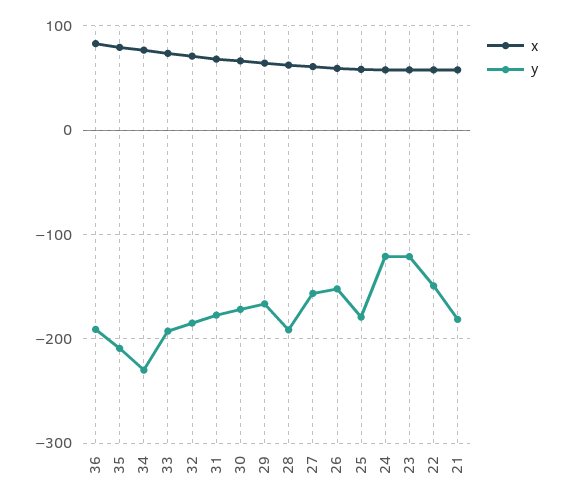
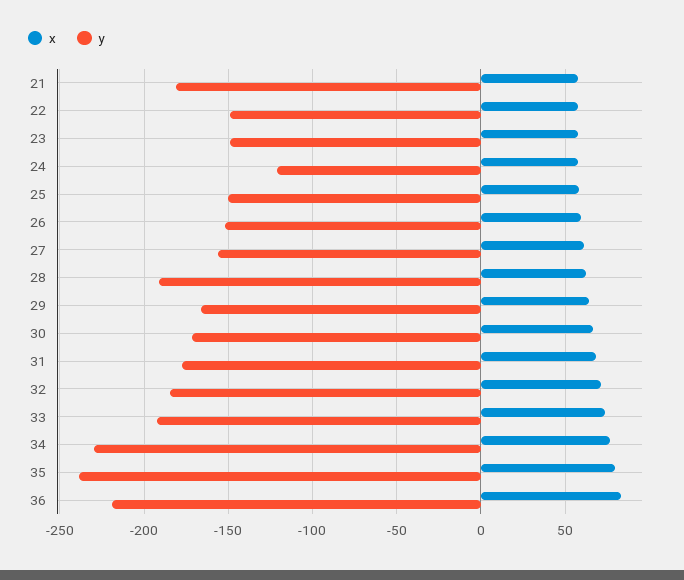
  {
    "x": {
      "36": 85,
      "35": 80,
      "34": 75,
      "33": 75,
      "32": 70,
      "31": 70,
      "30": 65,
      "29": 65,
      "28": 60,
      "27": 60,
      "26": 60,
      "25": 60,
      "24": 60,
      "23": 60,
      "22": 60,
      "21": 60
    },
    "y": {
-     "36": -190,
+     "36": -220,
-     "35": -210,
+     "35": -240,
      "34": -230,
      "33": -195,
      "32": -185,
      "31": -175,
      "30": -170,
      "29": -165,
      "28": -190,
      "27": -155,
      "26": -150,
-     "25": -180,
+     "25": -150,
      "24": -120,
-     "23": -120,
+     "23": -150,
      "22": -150,
      "21": -180
    }
  }

